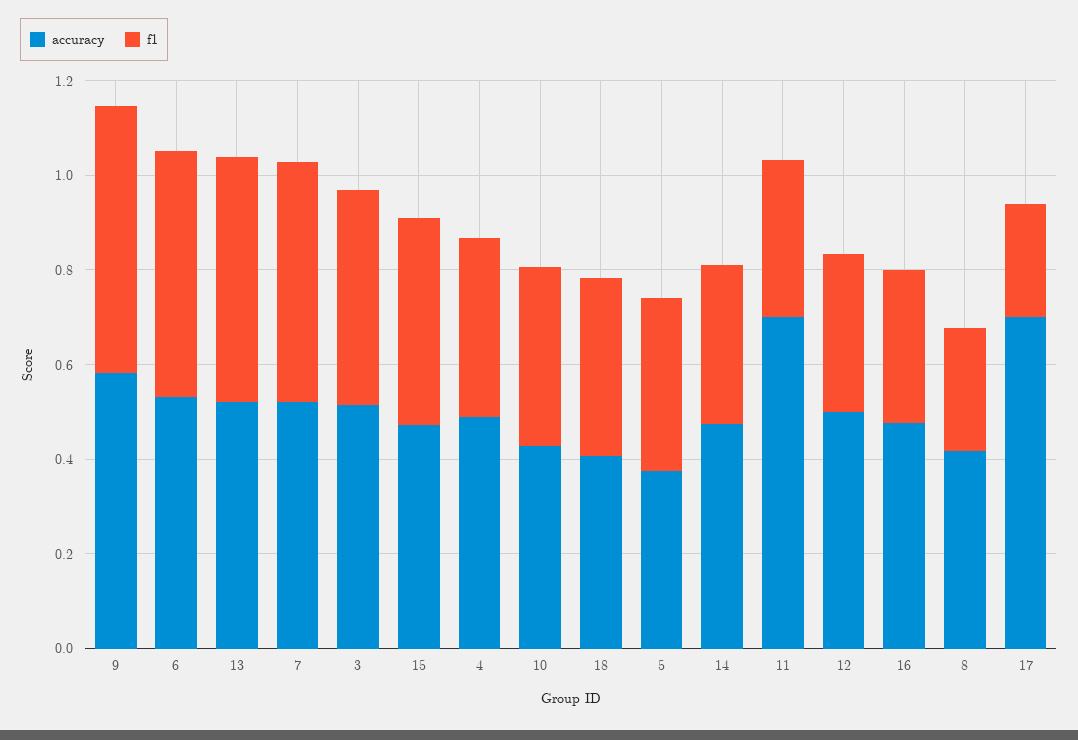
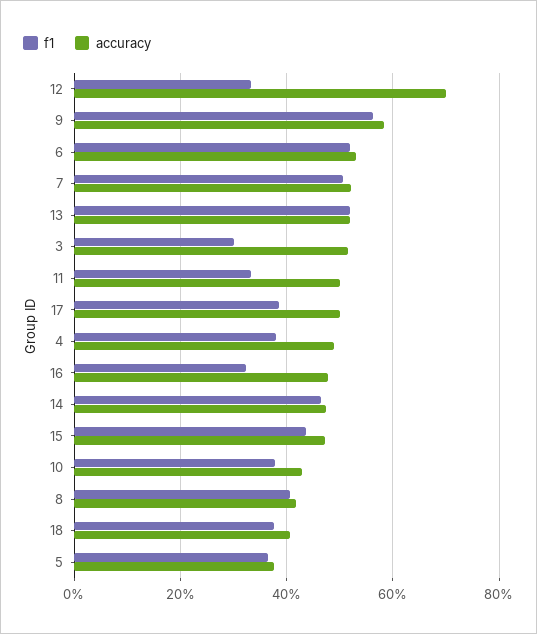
  {
    "accuracy": {
      "9": 0.58,
      "6": 0.54,
      "13": 0.52,
      "7": 0.52,
      "3": 0.52,
      "15": 0.48,
      "4": 0.48,
      "10": 0.42,
      "18": 0.4,
      "5": 0.38,
      "14": 0.48,
-     "11": 0.7,
+     "11": 0.5,
-     "12": 0.5,
+     "12": 0.7,
      "16": 0.48,
      "8": 0.42,
-     "17": 0.7
+     "17": 0.5
    },
    "f1": {
      "9": 0.56,
      "6": 0.52,
      "13": 0.52,
      "7": 0.5,
-     "3": 0.45,
+     "3": 0.3,
      "15": 0.44,
      "4": 0.38,
      "10": 0.38,
      "18": 0.38,
      "5": 0.36,
-     "14": 0.35,
+     "14": 0.46,
      "11": 0.34,
      "12": 0.34,
      "16": 0.32,
-     "8": 0.25,
+     "8": 0.4,
-     "17": 0.25
+     "17": 0.38
    }
  }

